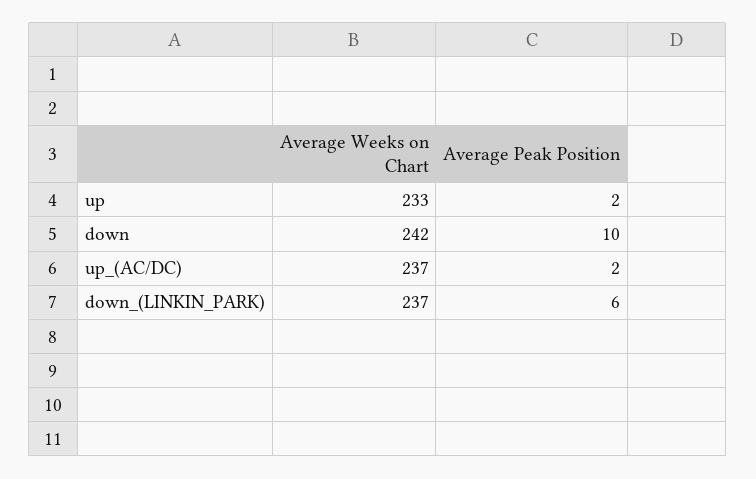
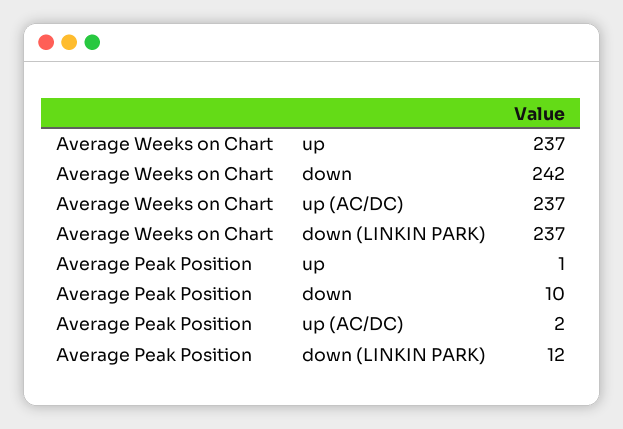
  {
    "Average Weeks on Chart": {
-     "up": 233,
+     "up": 237,
      "down": 242,
      "up_(AC/DC)": 237,
      "down_(LINKIN_PARK)": 237
    },
    "Average Peak Position": {
-     "up": 2,
+     "up": 1,
      "down": 10,
      "up_(AC/DC)": 2,
-     "down_(LINKIN_PARK)": 6
+     "down_(LINKIN_PARK)": 12
    }
  }

